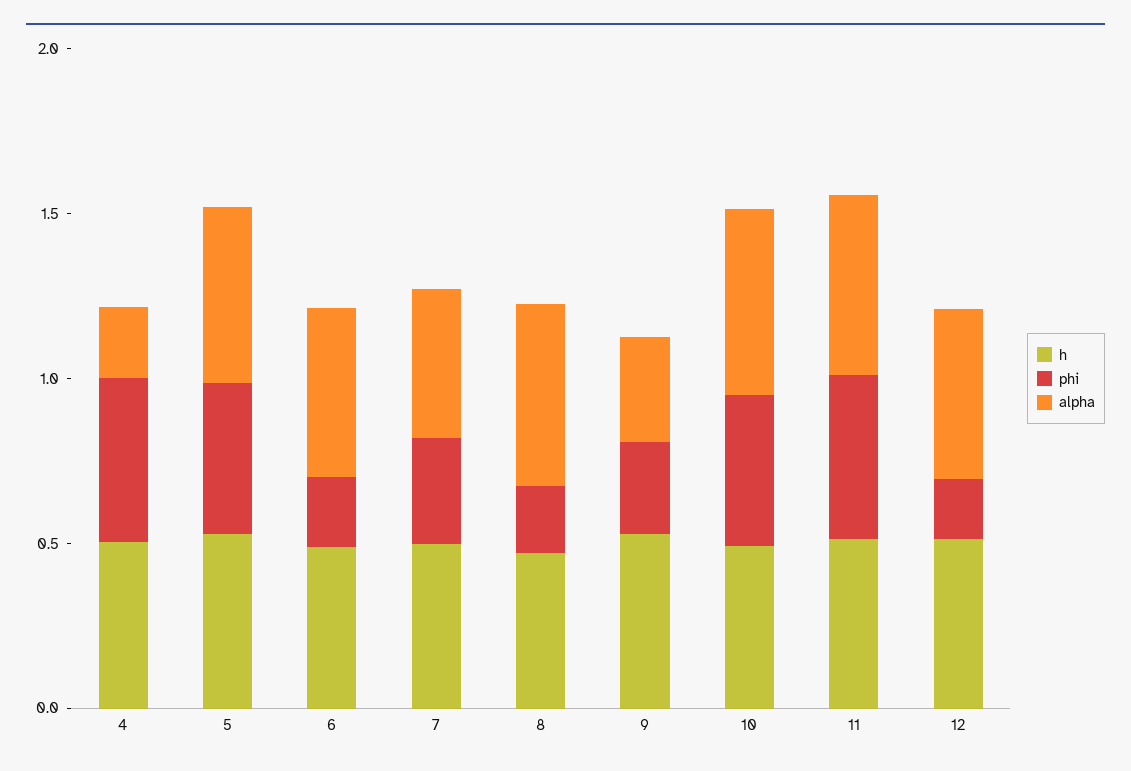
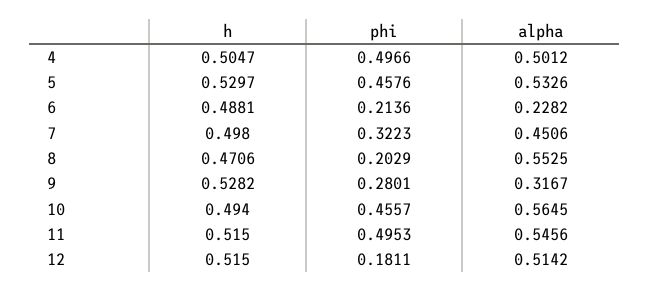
  {
    "h": {
      "4": 0.5047,
      "5": 0.5297,
      "6": 0.4881,
      "7": 0.498,
      "8": 0.4706,
      "9": 0.5282,
      "10": 0.494,
      "11": 0.515,
      "12": 0.515
    },
    "phi": {
      "4": 0.4966,
      "5": 0.4576,
      "6": 0.2136,
      "7": 0.3223,
      "8": 0.2029,
      "9": 0.2801,
      "10": 0.4557,
      "11": 0.4953,
      "12": 0.1811
    },
    "alpha": {
-     "4": 0.2,
+     "4": 0.5012,
      "5": 0.5326,
-     "6": 0.5,
+     "6": 0.2282,
      "7": 0.4506,
      "8": 0.5525,
      "9": 0.3167,
      "10": 0.5645,
      "11": 0.5456,
      "12": 0.5142
    }
  }

